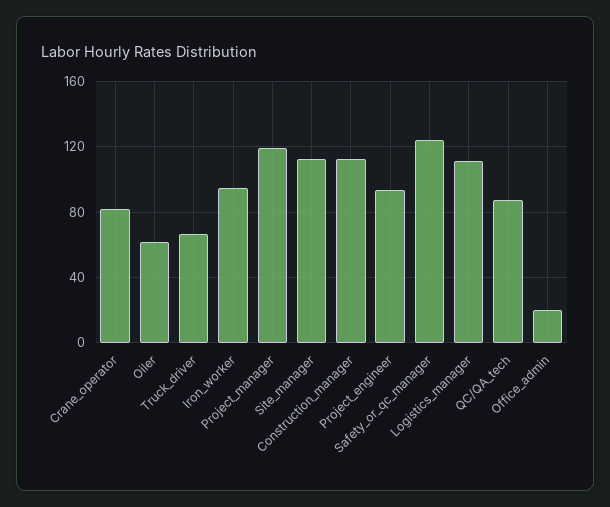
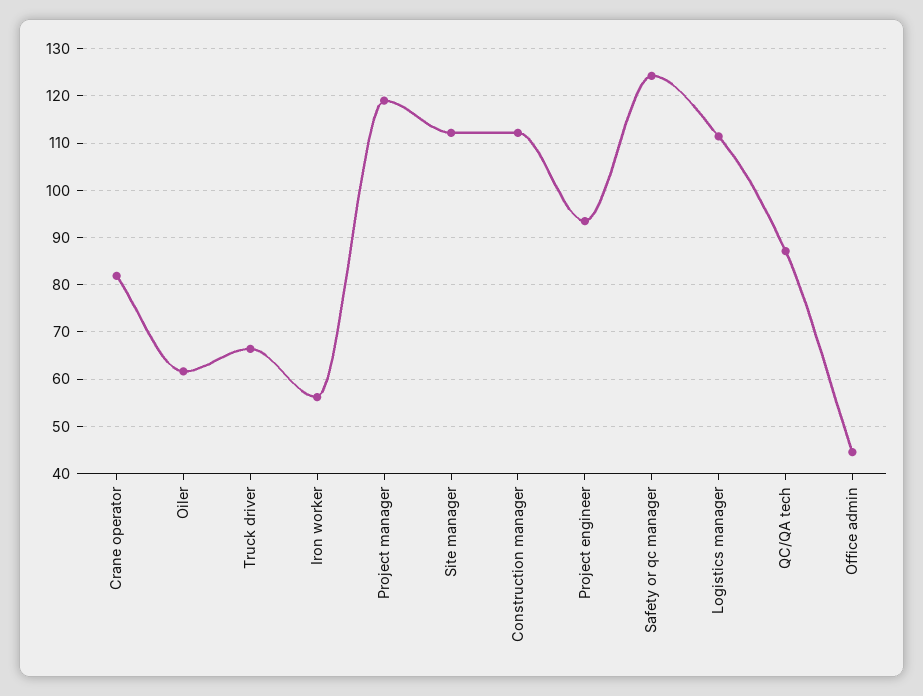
  {
    "Crane_operator": 82,
    "Oiler": 62,
    "Truck_driver": 66,
-   "Iron_worker": 95,
+   "Iron_worker": 56,
    "Project_manager": 120,
    "Site_manager": 112,
    "Construction_manager": 112,
    "Project_engineer": 94,
    "Safety_or_qc_manager": 124,
    "Logistics_manager": 112,
    "QC/QA_tech": 88,
-   "Office_admin": 20
+   "Office_admin": 44
  }

